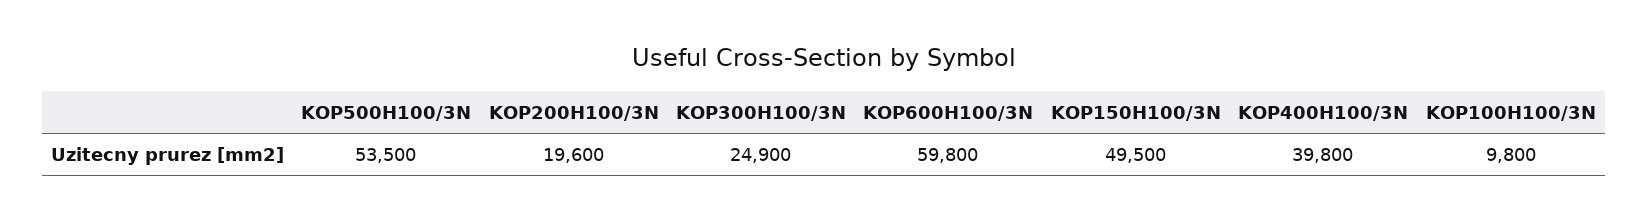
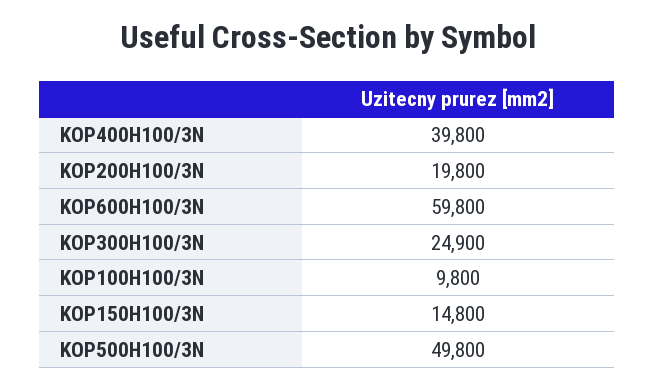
  {
-   "KOP500H100/3N": 53500,
+   "KOP500H100/3N": 49800,
-   "KOP200H100/3N": 19600,
+   "KOP200H100/3N": 19800,
    "KOP300H100/3N": 24900,
    "KOP600H100/3N": 59800,
-   "KOP150H100/3N": 49500,
+   "KOP150H100/3N": 14800,
    "KOP400H100/3N": 39800,
    "KOP100H100/3N": 9800
  }

